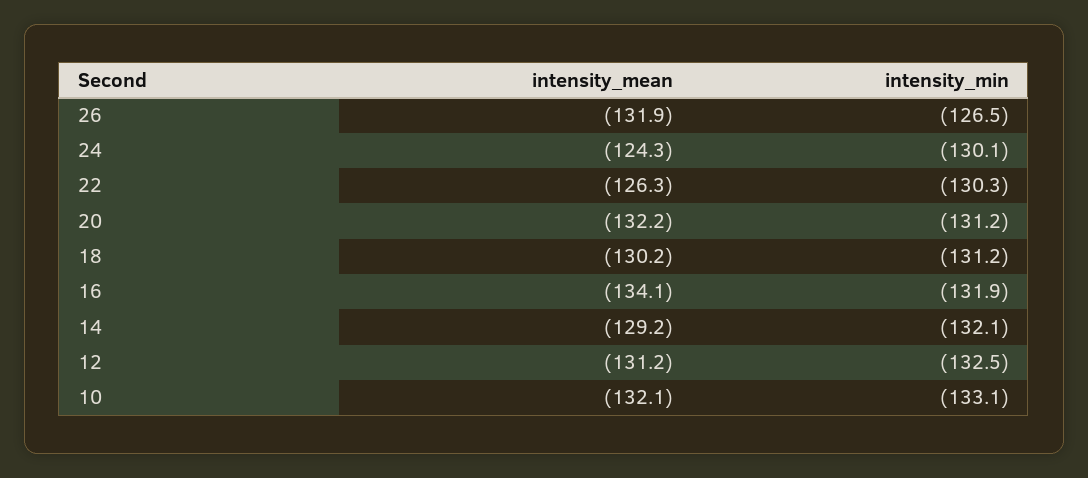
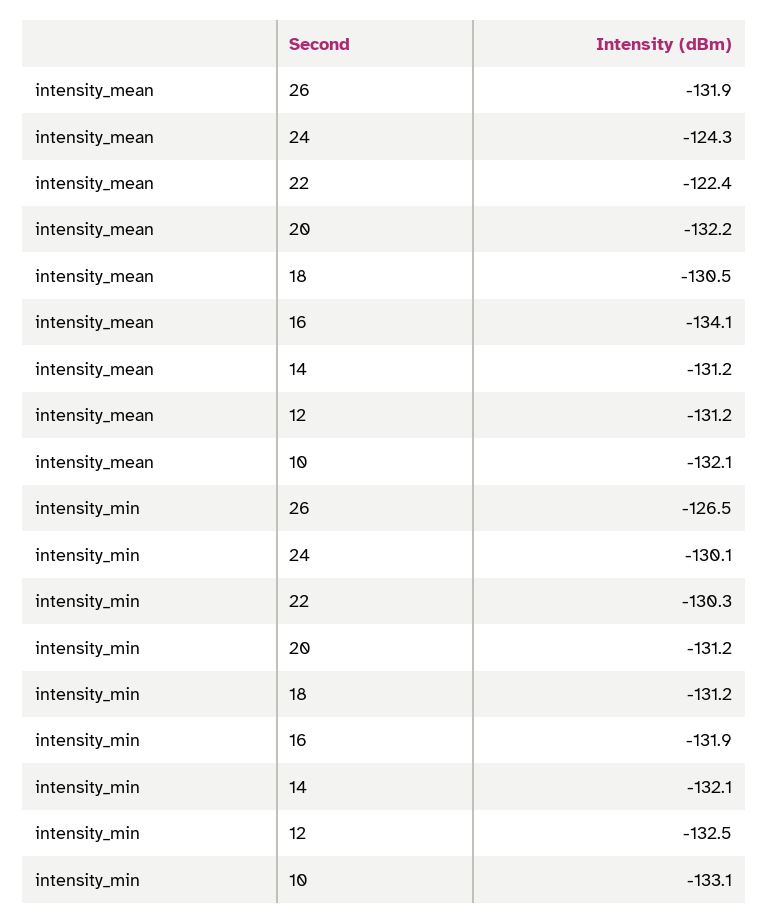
  {
    "intensity_mean": {
      "26": -131.9,
      "24": -124.3,
-     "22": -126.3,
+     "22": -122.4,
      "20": -132.2,
-     "18": -130.2,
+     "18": -130.5,
      "16": -134.1,
-     "14": -129.2,
+     "14": -131.2,
      "12": -131.2,
      "10": -132.1
    },
    "intensity_min": {
      "26": -126.5,
      "24": -130.1,
      "22": -130.3,
      "20": -131.2,
      "18": -131.2,
      "16": -131.9,
      "14": -132.1,
      "12": -132.5,
      "10": -133.1
    }
  }

